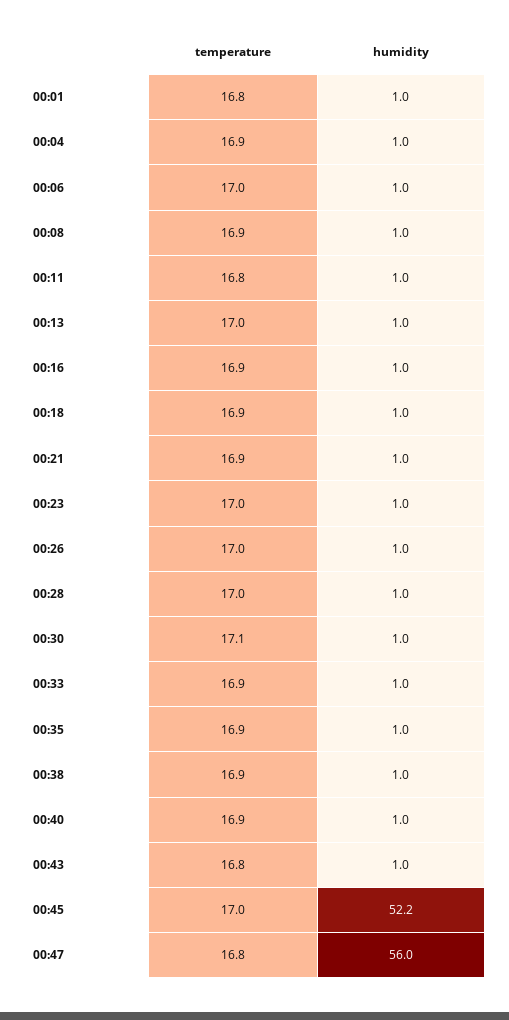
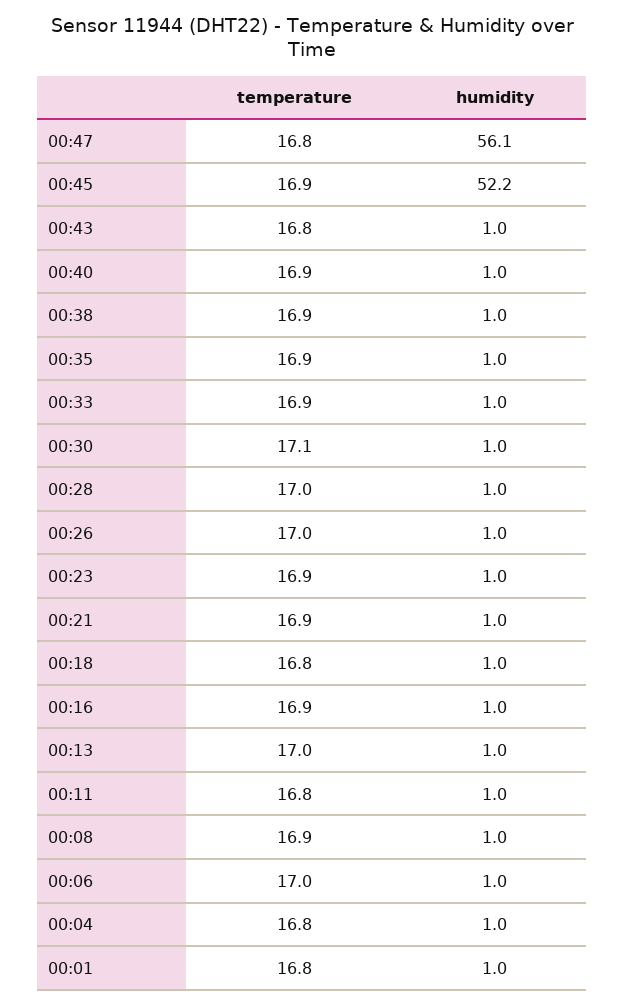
  {
    "temperature": {
      "00:01": 16.8,
-     "00:04": 16.9,
+     "00:04": 16.8,
      "00:06": 17,
      "00:08": 16.9,
      "00:11": 16.8,
      "00:13": 17,
      "00:16": 16.9,
-     "00:18": 16.9,
+     "00:18": 16.8,
      "00:21": 16.9,
-     "00:23": 17,
+     "00:23": 16.9,
      "00:26": 17,
      "00:28": 17,
      "00:30": 17.1,
      "00:33": 16.9,
      "00:35": 16.9,
      "00:38": 16.9,
      "00:40": 16.9,
      "00:43": 16.8,
-     "00:45": 17,
+     "00:45": 16.9,
      "00:47": 16.8
    },
    "humidity": {
      "00:01": 1,
      "00:04": 1,
      "00:06": 1,
      "00:08": 1,
      "00:11": 1,
      "00:13": 1,
      "00:16": 1,
      "00:18": 1,
      "00:21": 1,
      "00:23": 1,
      "00:26": 1,
      "00:28": 1,
      "00:30": 1,
      "00:33": 1,
      "00:35": 1,
      "00:38": 1,
      "00:40": 1,
      "00:43": 1,
      "00:45": 52.2,
-     "00:47": 56
+     "00:47": 56.1
    }
  }

